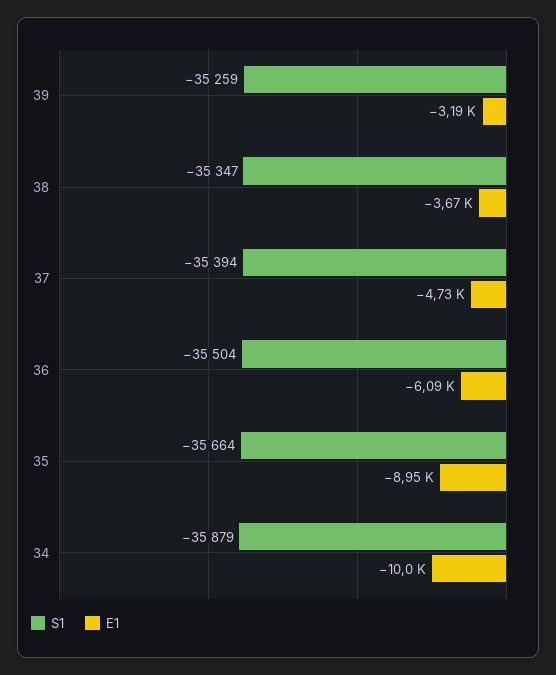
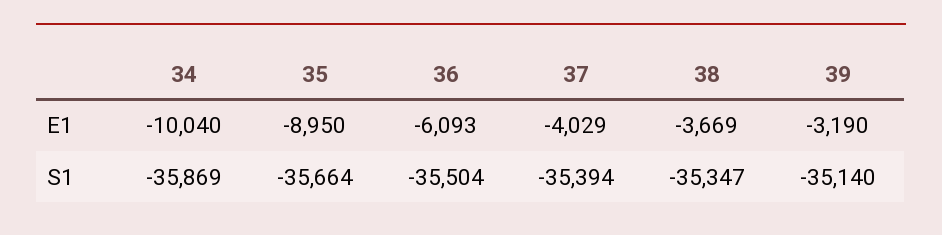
  {
    "S1": {
-     "39": -35259,
+     "39": -35140,
      "38": -35347,
      "37": -35394,
      "36": -35504,
      "35": -35664,
-     "34": -35879
+     "34": -35869
    },
    "E1": {
      "39": -3190,
      "38": -3669,
-     "37": -4730,
+     "37": -4029,
      "36": -6093,
      "35": -8950,
      "34": -10040
    }
  }

